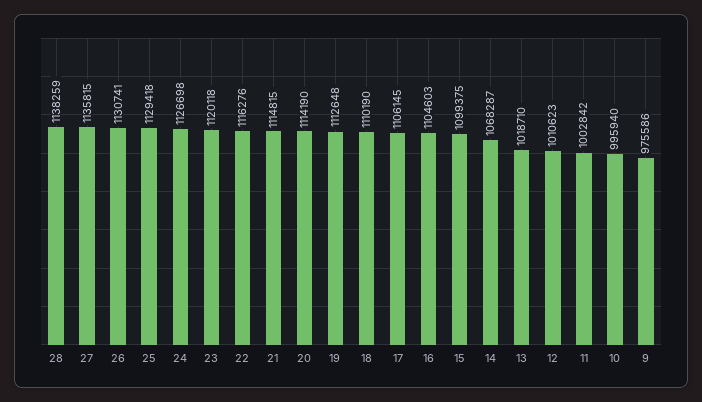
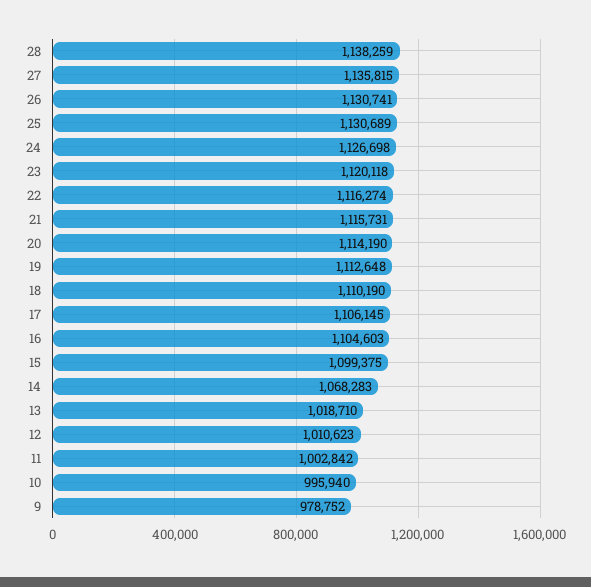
  {
    "28": 1138259,
    "27": 1135815,
    "26": 1130741,
-   "25": 1129418,
+   "25": 1130689,
    "24": 1126698,
    "23": 1120118,
-   "22": 1116276,
+   "22": 1116274,
-   "21": 1114815,
+   "21": 1115731,
    "20": 1114190,
    "19": 1112648,
    "18": 1110190,
    "17": 1106145,
    "16": 1104603,
    "15": 1099375,
-   "14": 1068287,
+   "14": 1068283,
    "13": 1018710,
    "12": 1010623,
    "11": 1002842,
    "10": 995940,
-   "9": 975586
+   "9": 978752
  }

